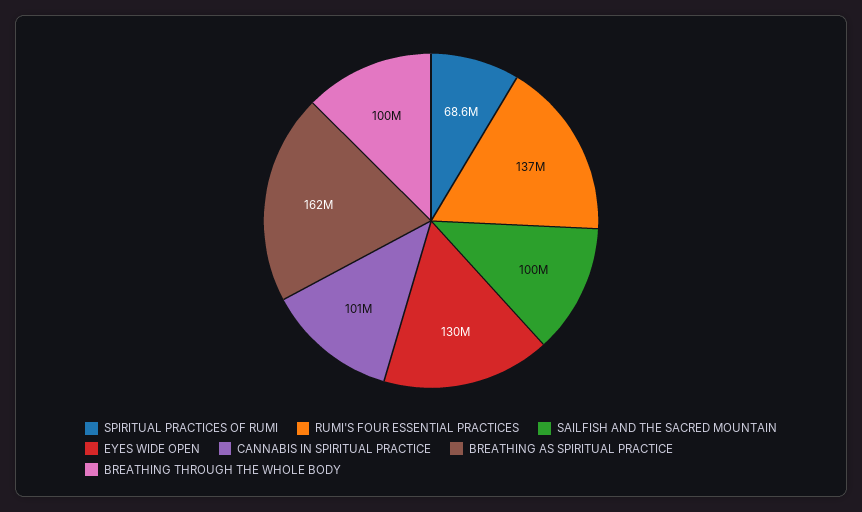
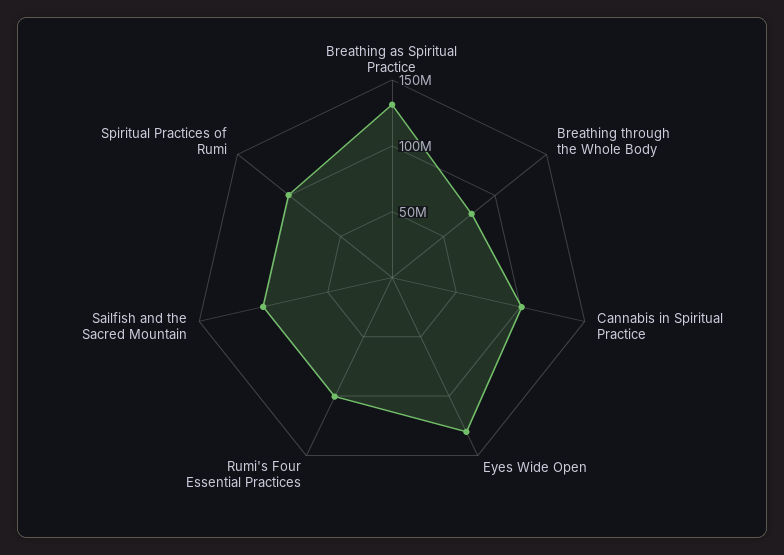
  {
-   "SPIRITUAL PRACTICES OF RUMI": 68600000,
+   "SPIRITUAL PRACTICES OF RUMI": 100000000,
-   "RUMI'S FOUR ESSENTIAL PRACTICES": 137000000,
+   "RUMI'S FOUR ESSENTIAL PRACTICES": 100000000,
    "SAILFISH AND THE SACRED MOUNTAIN": 100000000,
    "EYES WIDE OPEN": 130000000,
    "CANNABIS IN SPIRITUAL PRACTICE": 101000000,
-   "BREATHING AS SPIRITUAL PRACTICE": 162000000,
+   "BREATHING AS SPIRITUAL PRACTICE": 130000000,
-   "BREATHING THROUGH THE WHOLE BODY": 100000000
+   "BREATHING THROUGH THE WHOLE BODY": 80000000
  }

